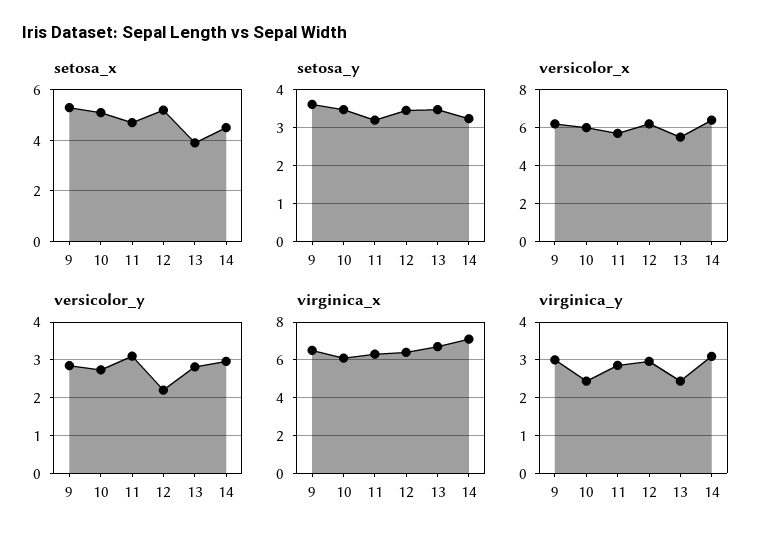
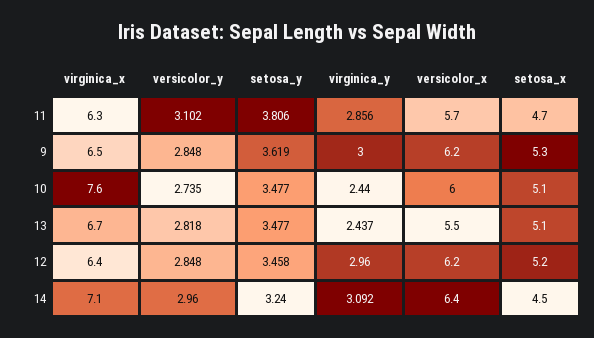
  {
    "setosa_x": {
      "9": 5.3,
      "10": 5.1,
      "11": 4.7,
      "12": 5.2,
-     "13": 4,
+     "13": 5.1,
      "14": 4.5
    },
    "setosa_y": {
      "9": 3.619,
      "10": 3.477,
-     "11": 3.2,
+     "11": 3.806,
      "12": 3.458,
      "13": 3.477,
      "14": 3.24
    },
    "versicolor_x": {
      "9": 6.2,
      "10": 6,
      "11": 5.7,
      "12": 6.2,
      "13": 5.5,
      "14": 6.4
    },
    "versicolor_y": {
      "9": 2.848,
      "10": 2.735,
      "11": 3.102,
-     "12": 2.2,
+     "12": 2.848,
      "13": 2.818,
      "14": 2.96
    },
    "virginica_x": {
      "9": 6.5,
-     "10": 6,
+     "10": 7.6,
      "11": 6.3,
      "12": 6.4,
      "13": 6.7,
      "14": 7.1
    },
    "virginica_y": {
      "9": 3,
      "10": 2.44,
      "11": 2.856,
      "12": 2.96,
      "13": 2.437,
      "14": 3.092
    }
  }

